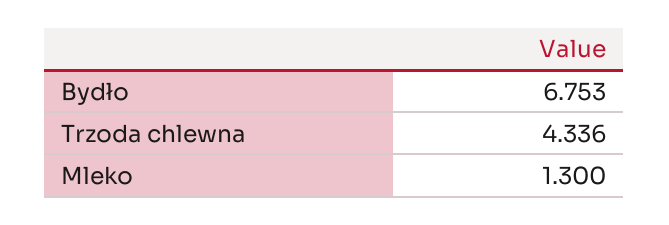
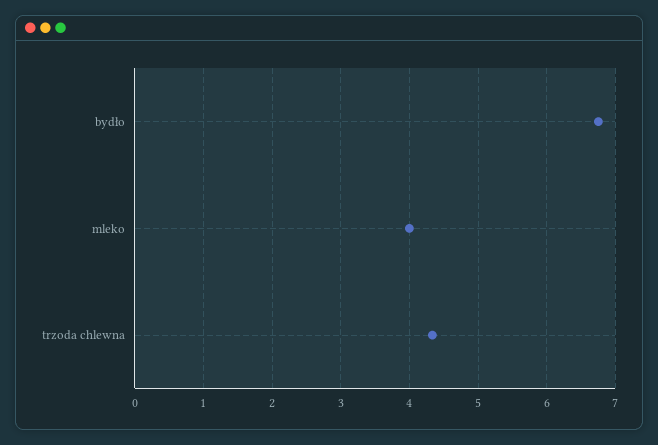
  {
    "Bydło": 6.753,
    "Trzoda chlewna": 4.336,
-   "Mleko": 1.3
+   "Mleko": 4
  }

